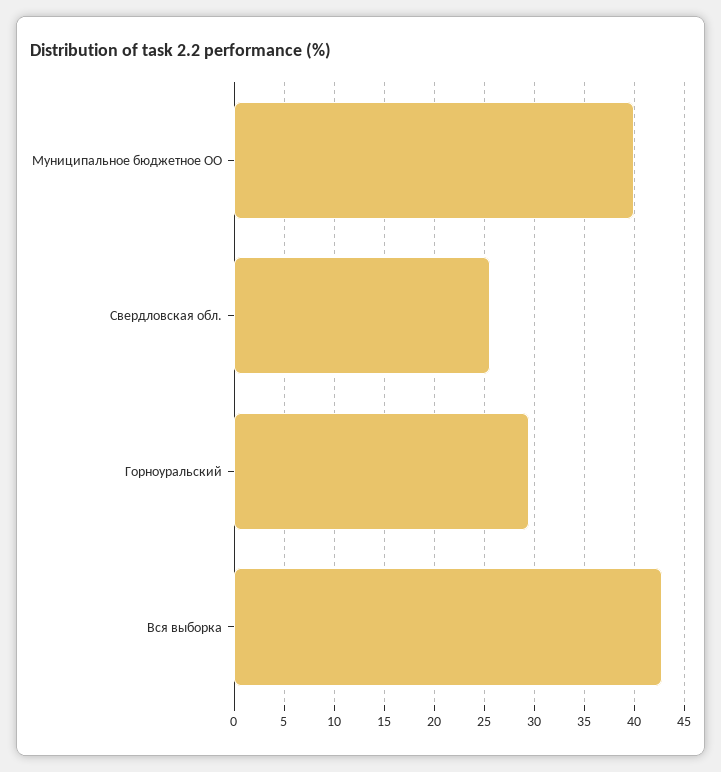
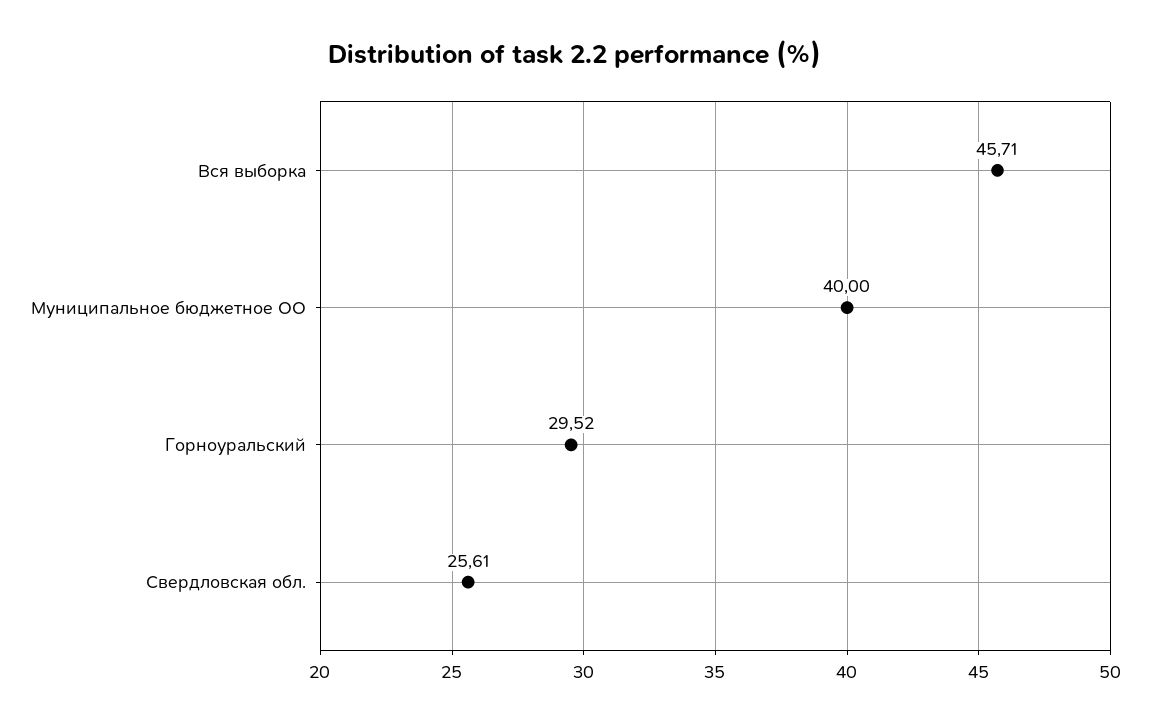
  {
    "Муниципальное бюджетное ОО": 40,
    "Свердловская обл.": 25.61,
    "Горноуральский": 29.52,
-   "Вся выборка": 43
+   "Вся выборка": 45.71
  }

